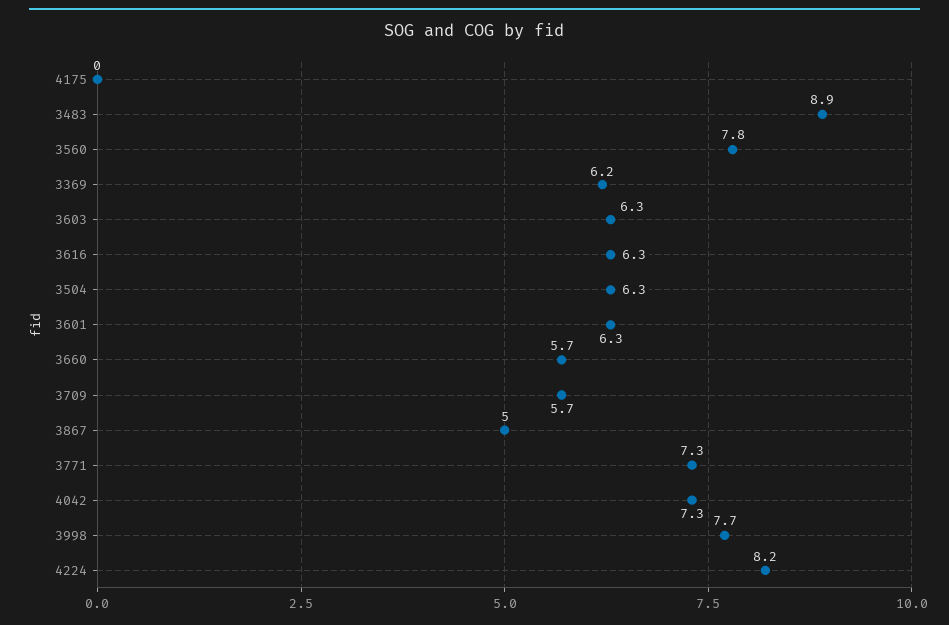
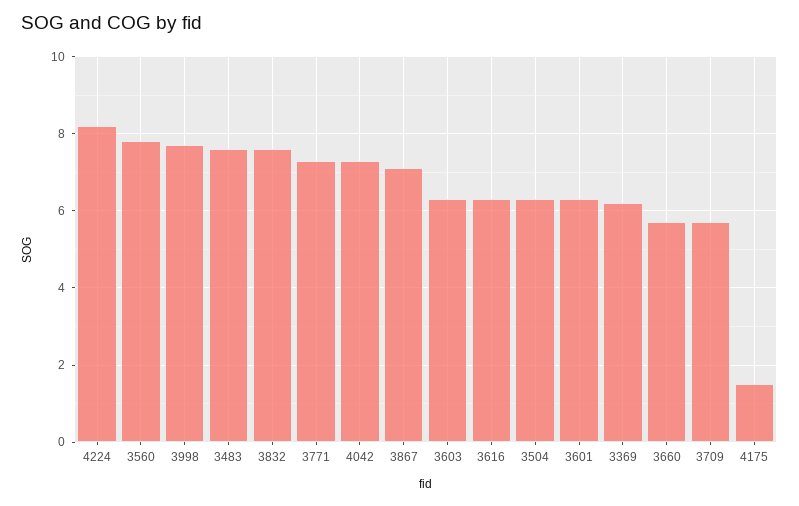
  {
-   "4175": 0,
+   "4175": 1.5,
-   "3483": 8.9,
+   "3483": 7.5,
    "3560": 7.8,
    "3369": 6.2,
    "3603": 6.3,
    "3616": 6.3,
    "3504": 6.3,
    "3601": 6.3,
    "3660": 5.7,
    "3709": 5.7,
-   "3867": 5,
+   "3867": 7,
    "3771": 7.3,
    "4042": 7.3,
    "3998": 7.7,
-   "4224": 8.2
+   "4224": 8.2,
+   "3832": 7.5
  }

